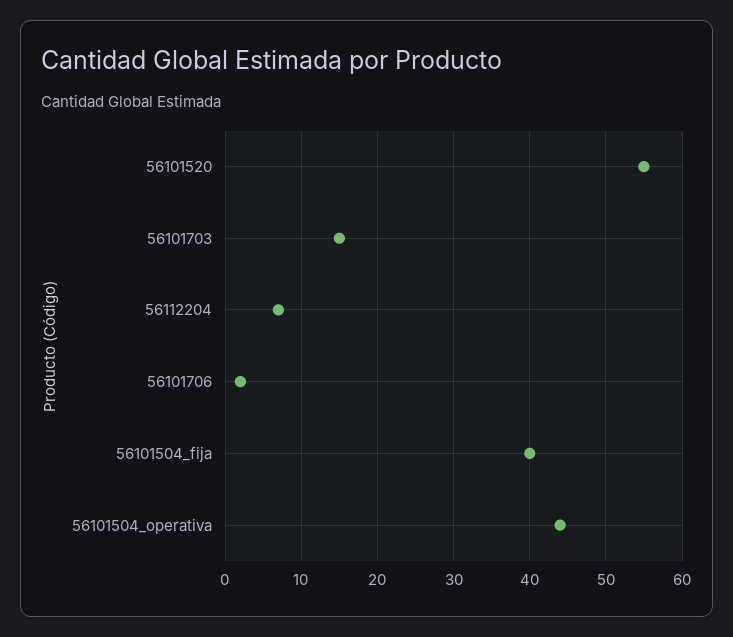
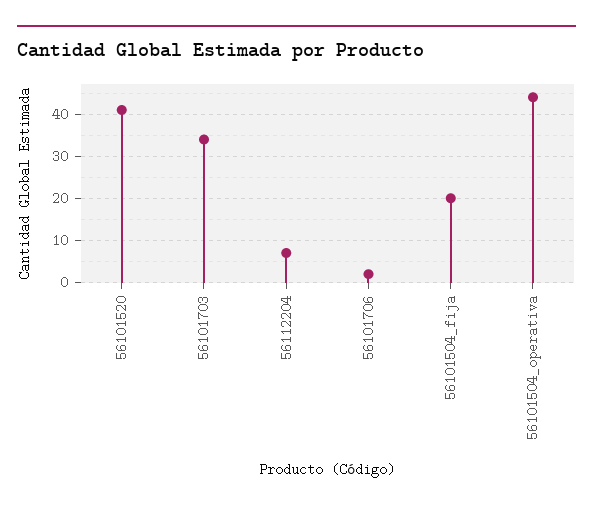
  {
-   "56101520": 55,
+   "56101520": 40,
-   "56101703": 15,
+   "56101703": 35,
    "56112204": 7,
    "56101706": 2,
-   "56101504_fija": 40,
+   "56101504_fija": 20,
    "56101504_operativa": 44
  }

